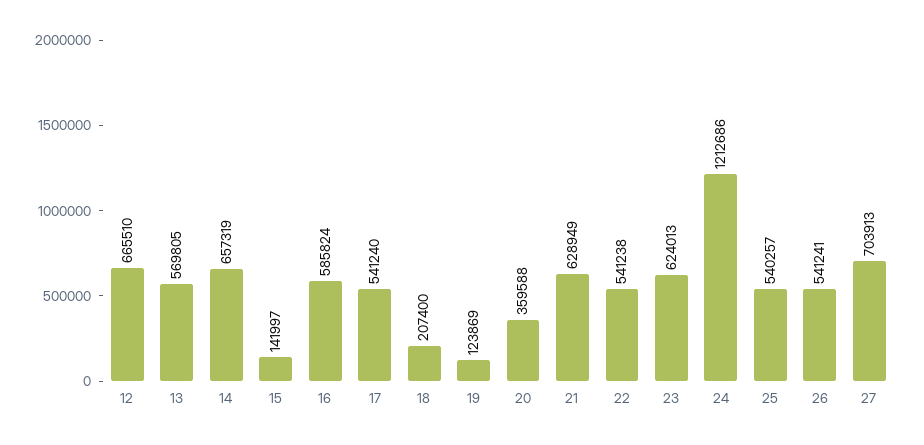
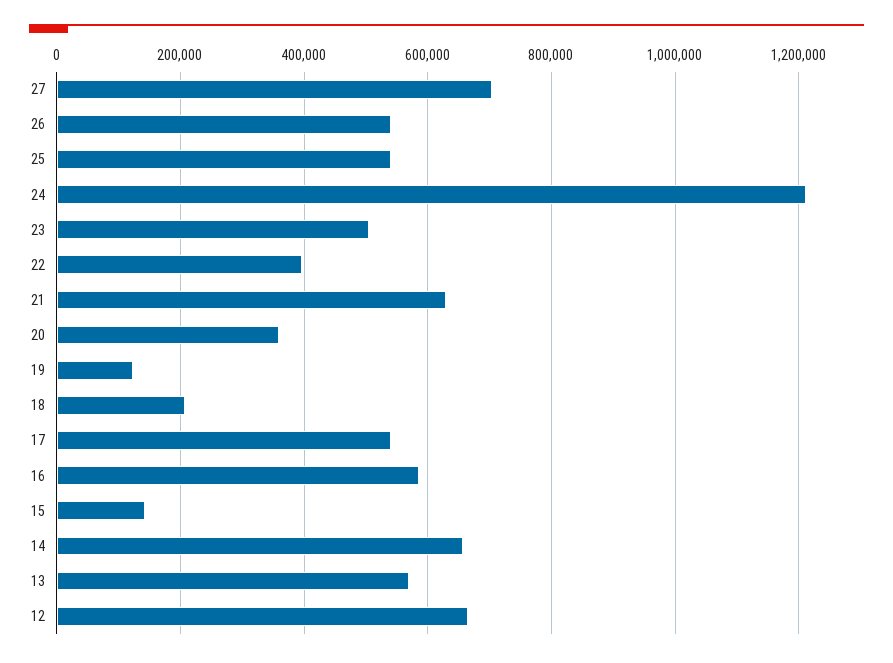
  {
    "12": 665510,
    "13": 569805,
    "14": 657319,
    "15": 141997,
    "16": 585824,
    "17": 541240,
    "18": 207400,
    "19": 123869,
    "20": 359588,
    "21": 628949,
-   "22": 541238,
+   "22": 400000,
-   "23": 624013,
+   "23": 500000,
    "24": 1212686,
    "25": 540257,
    "26": 541241,
    "27": 703913
  }

